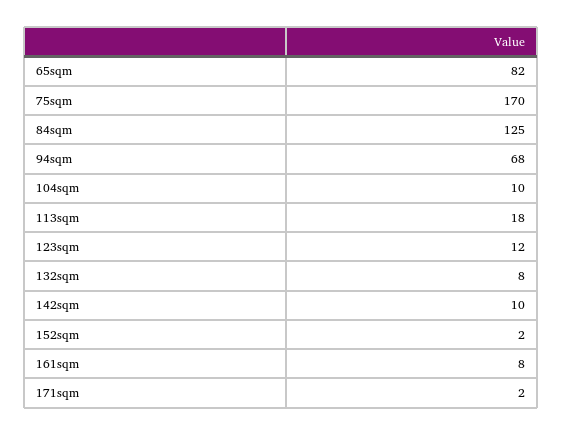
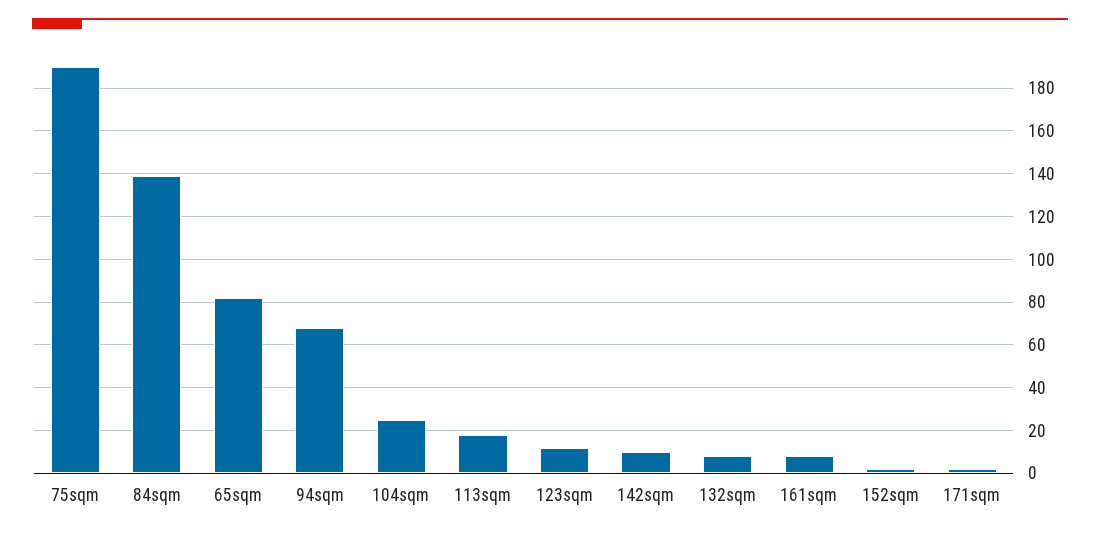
  {
    "65sqm": 82,
-   "75sqm": 170,
+   "75sqm": 190,
-   "84sqm": 125,
+   "84sqm": 140,
    "94sqm": 68,
-   "104sqm": 10,
+   "104sqm": 25,
    "113sqm": 18,
    "123sqm": 12,
    "132sqm": 8,
    "142sqm": 10,
    "152sqm": 2,
    "161sqm": 8,
    "171sqm": 2
  }

